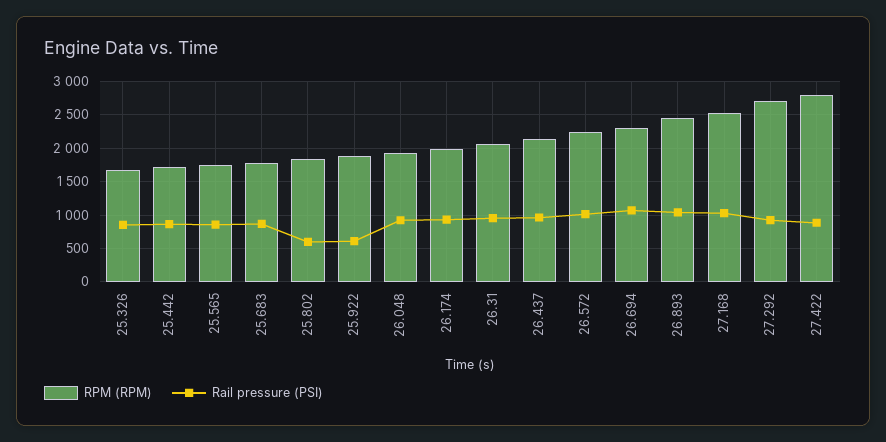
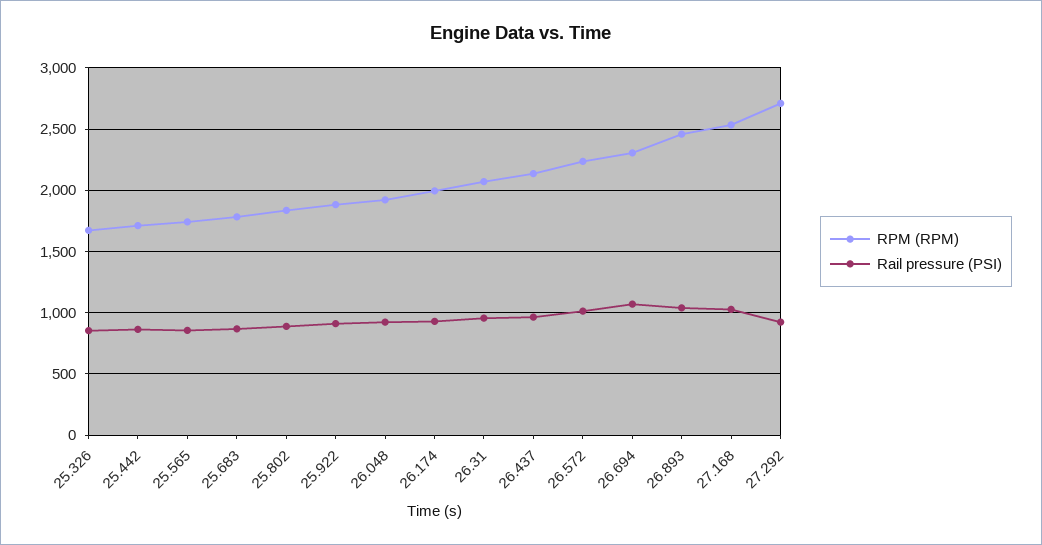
  {
    "RPM (RPM)": {
      "25.326": 1650,
      "25.442": 1700,
      "25.565": 1750,
      "25.683": 1800,
      "25.802": 1850,
      "25.922": 1900,
      "26.048": 1900,
      "26.174": 2000,
      "26.31": 2050,
      "26.437": 2150,
      "26.572": 2250,
      "26.694": 2300,
      "26.893": 2450,
      "27.168": 2550,
-     "27.292": 2700,
+     "27.292": 2700
-     "27.422": 2800
    },
    "Rail pressure (PSI)": {
      "25.326": 850,
      "25.442": 850,
      "25.565": 850,
      "25.683": 850,
-     "25.802": 600,
+     "25.802": 900,
-     "25.922": 600,
+     "25.922": 900,
      "26.048": 900,
      "26.174": 950,
      "26.31": 950,
      "26.437": 950,
      "26.572": 1000,
      "26.694": 1050,
      "26.893": 1050,
      "27.168": 1050,
-     "27.292": 900,
+     "27.292": 900
-     "27.422": 900
    }
  }

